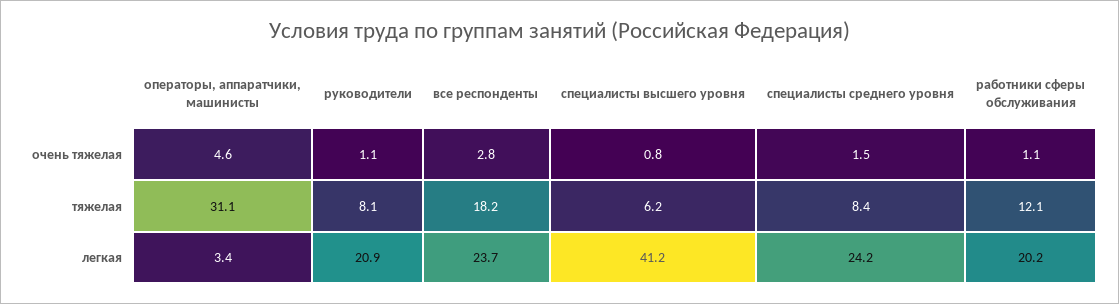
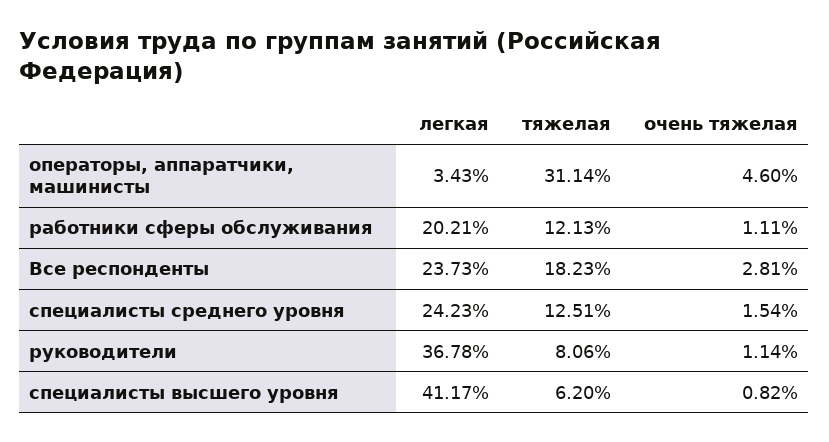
  {
    "операторы, аппаратчики, машинисты": {
      "очень тяжелая": 4.6,
      "тяжелая": 31.14,
      "легкая": 3.43
    },
    "руководители": {
      "очень тяжелая": 1.14,
      "тяжелая": 8.06,
-     "легкая": 20.9
+     "легкая": 36.78
    },
    "все респонденты": {
      "очень тяжелая": 2.81,
      "тяжелая": 18.23,
      "легкая": 23.73
    },
    "специалисты высшего уровня": {
      "очень тяжелая": 0.82,
      "тяжелая": 6.2,
      "легкая": 41.17
    },
    "специалисты среднего уровня": {
      "очень тяжелая": 1.54,
-     "тяжелая": 8.4,
+     "тяжелая": 12.51,
      "легкая": 24.23
    },
    "работники сферы обслуживания": {
      "очень тяжелая": 1.11,
      "тяжелая": 12.13,
      "легкая": 20.21
    }
  }

